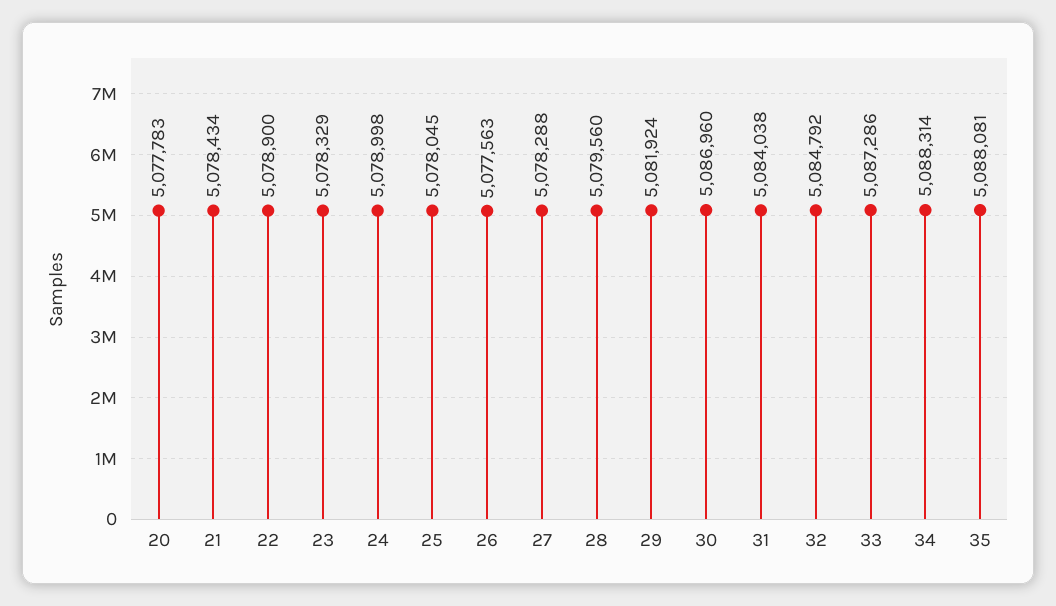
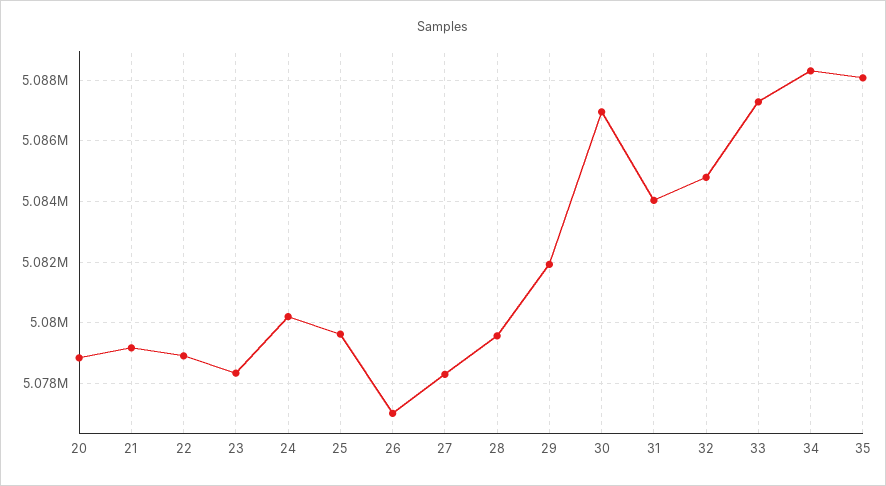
  {
-   "20": 5077783,
+   "20": 5078800,
-   "21": 5078434,
+   "21": 5079200,
    "22": 5078900,
    "23": 5078329,
-   "24": 5078998,
+   "24": 5080200,
-   "25": 5078045,
+   "25": 5079600,
-   "26": 5077563,
+   "26": 5077000,
    "27": 5078288,
    "28": 5079560,
    "29": 5081924,
    "30": 5086960,
    "31": 5084038,
    "32": 5084792,
    "33": 5087286,
    "34": 5088314,
    "35": 5088081
  }

